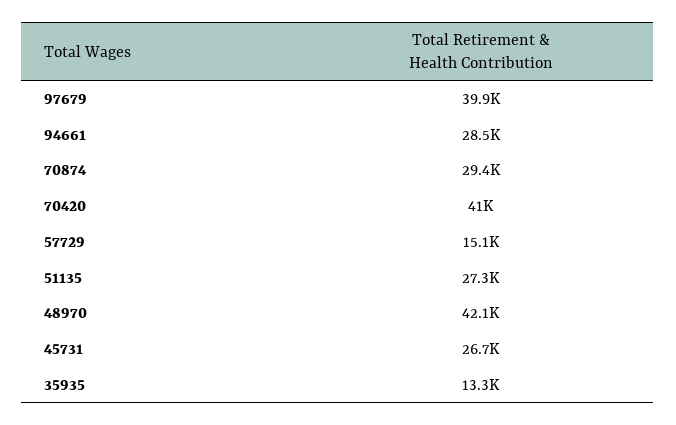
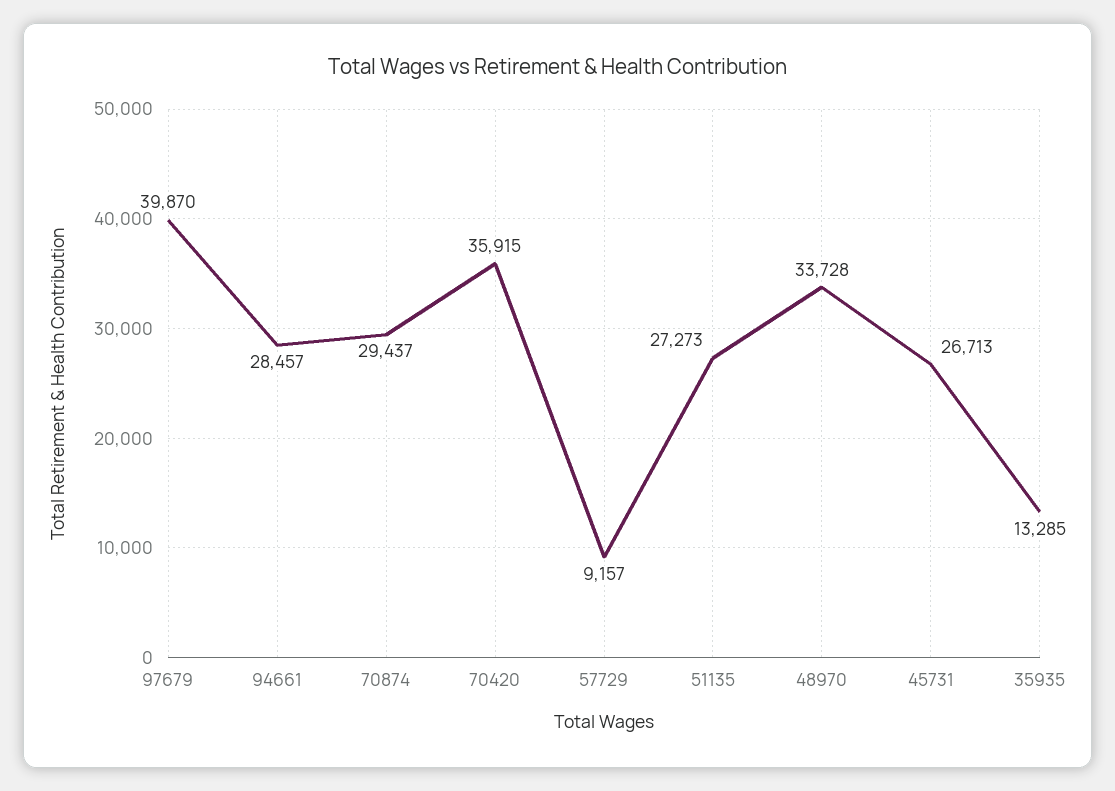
  {
    "97679": 39870,
    "94661": 28457,
    "70874": 29437,
-   "70420": 41000,
+   "70420": 35915,
-   "57729": 15100,
+   "57729": 9157,
    "51135": 27273,
-   "48970": 42100,
+   "48970": 33728,
    "45731": 26713,
    "35935": 13285
  }

